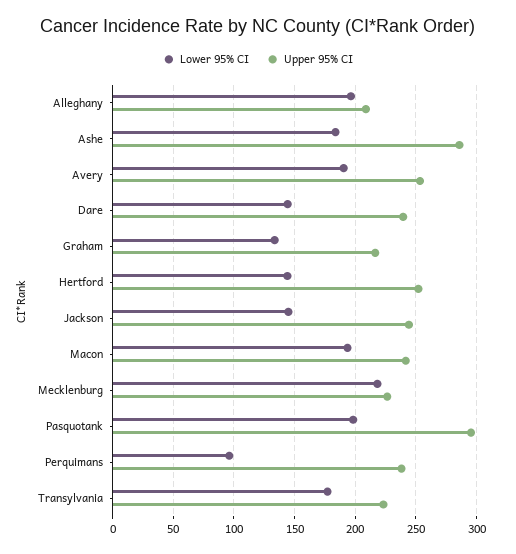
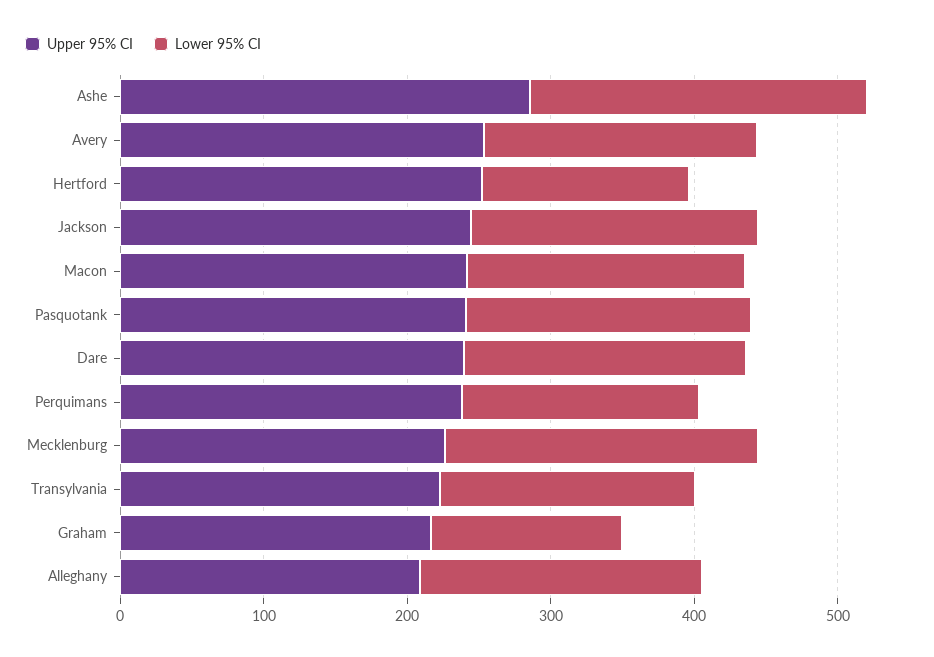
  {
    "Lower 95% CI": {
      "Alleghany": 195,
-     "Ashe": 185,
+     "Ashe": 240,
      "Avery": 190,
-     "Dare": 145,
+     "Dare": 200,
      "Graham": 135,
      "Hertford": 145,
-     "Jackson": 145,
+     "Jackson": 200,
      "Macon": 195,
      "Mecklenburg": 220,
      "Pasquotank": 200,
-     "Perquimans": 95,
+     "Perquimans": 160,
      "Transylvania": 175
    },
    "Upper 95% CI": {
      "Alleghany": 210,
      "Ashe": 285,
      "Avery": 255,
      "Dare": 240,
      "Graham": 215,
      "Hertford": 250,
      "Jackson": 245,
      "Macon": 240,
      "Mecklenburg": 225,
-     "Pasquotank": 295,
+     "Pasquotank": 240,
      "Perquimans": 240,
      "Transylvania": 225
    }
  }

